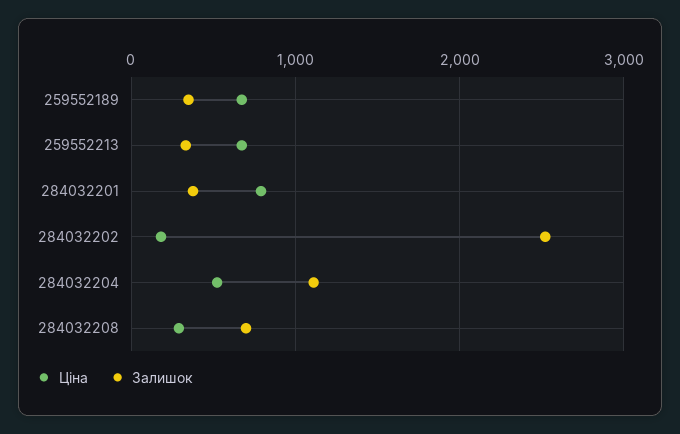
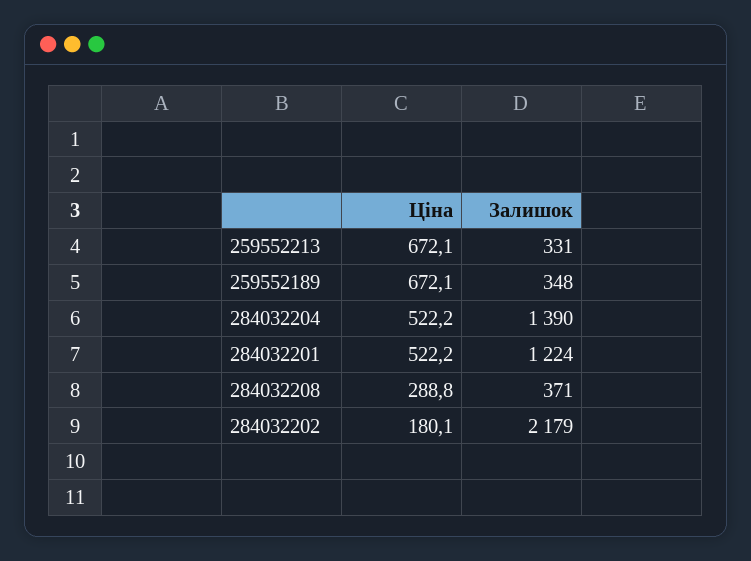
  {
    "Ціна": {
      "259552189": 672.1,
      "259552213": 672.1,
-     "284032201": 800,
+     "284032201": 522.2,
      "284032202": 180.1,
      "284032204": 522.2,
      "284032208": 288.8
    },
    "Залишок": {
      "259552189": 348,
      "259552213": 331,
-     "284032201": 400,
+     "284032201": 1224,
-     "284032202": 2500,
+     "284032202": 2179,
-     "284032204": 1100,
+     "284032204": 1390,
-     "284032208": 700
+     "284032208": 371
    }
  }

